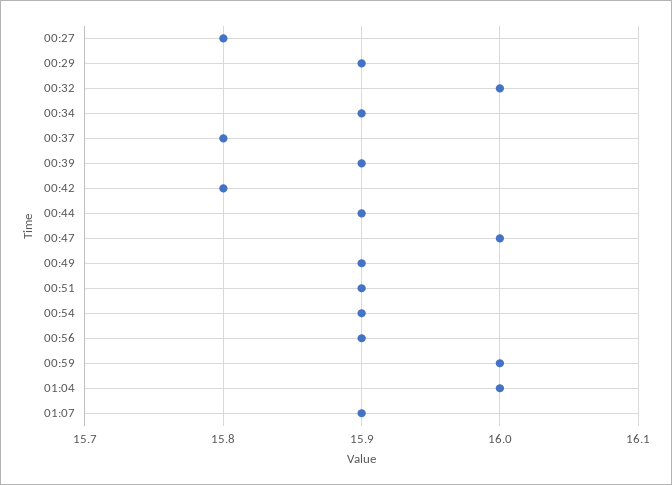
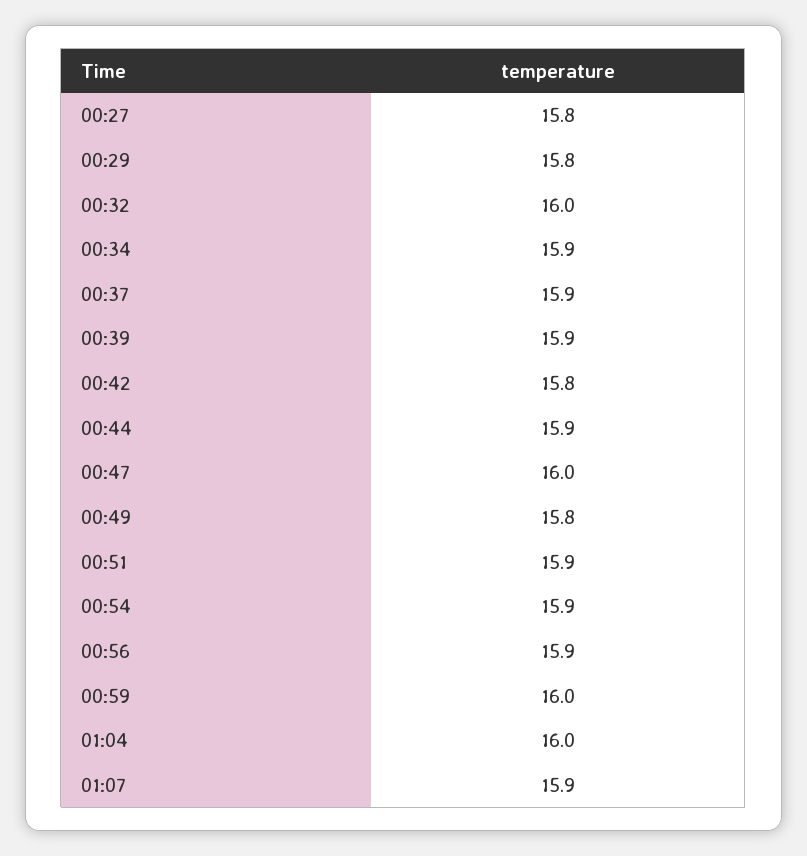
  {
    "00:27": 15.8,
-   "00:29": 15.9,
+   "00:29": 15.8,
    "00:32": 16,
    "00:34": 15.9,
-   "00:37": 15.8,
+   "00:37": 15.9,
    "00:39": 15.9,
    "00:42": 15.8,
    "00:44": 15.9,
    "00:47": 16,
-   "00:49": 15.9,
+   "00:49": 15.8,
    "00:51": 15.9,
    "00:54": 15.9,
    "00:56": 15.9,
    "00:59": 16,
    "01:04": 16,
    "01:07": 15.9
  }

